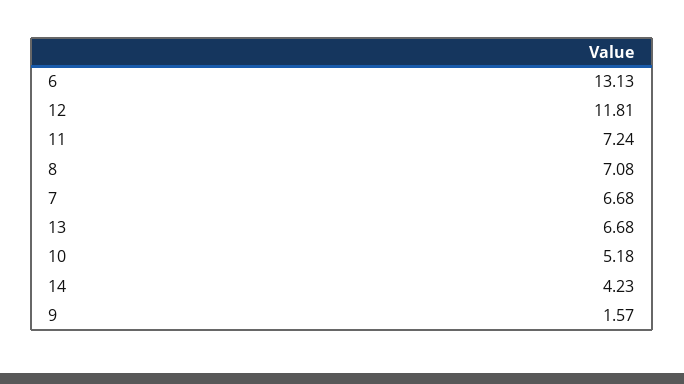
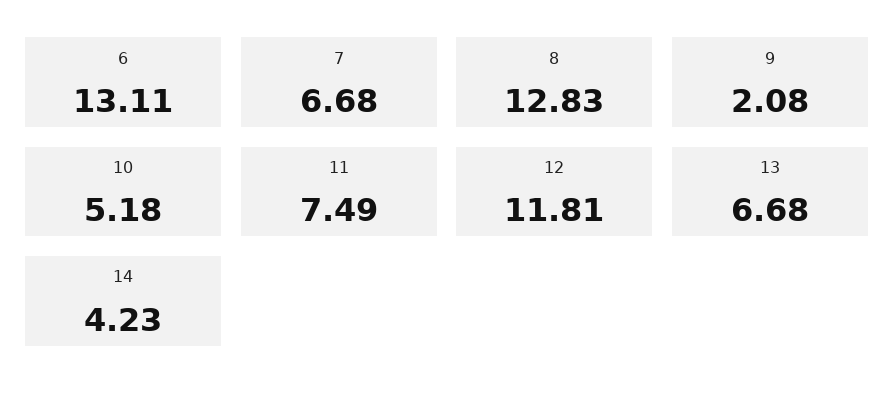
  {
-   "6": 13.13,
+   "6": 13.11,
    "12": 11.81,
-   "11": 7.24,
+   "11": 7.49,
-   "8": 7.08,
+   "8": 12.83,
    "7": 6.68,
    "13": 6.68,
    "10": 5.18,
    "14": 4.23,
-   "9": 1.57
+   "9": 2.08
  }

